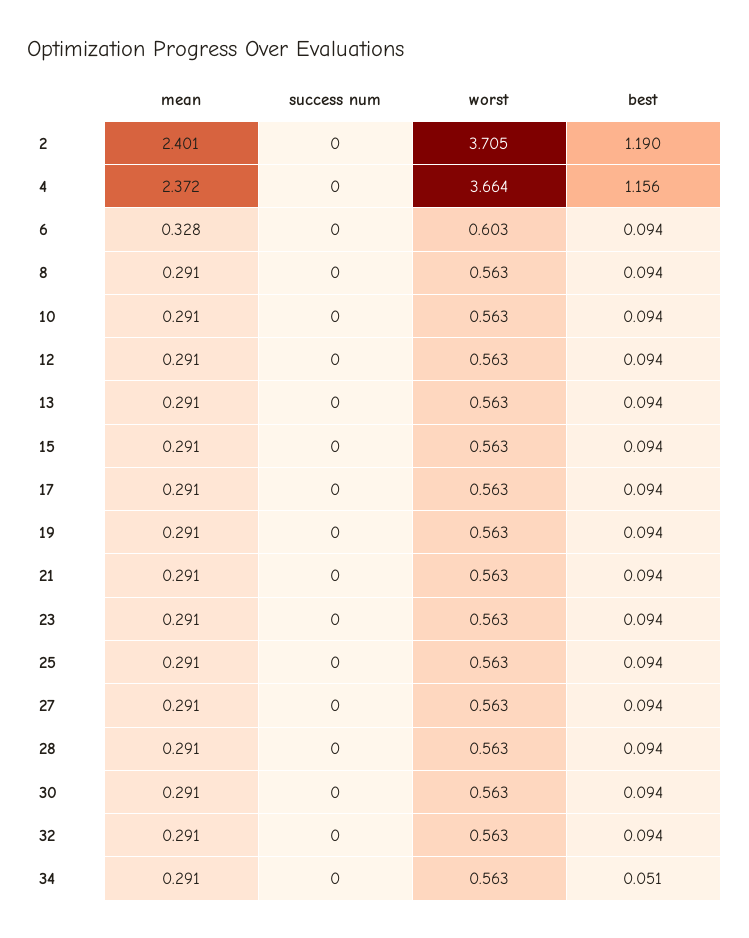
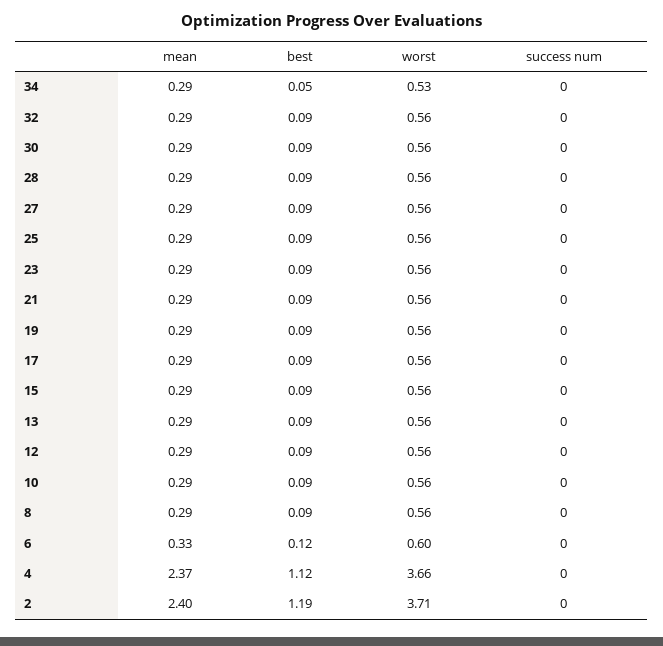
  {
    "mean": {
      "2": 2.401,
      "4": 2.372,
      "6": 0.328,
      "8": 0.291,
      "10": 0.291,
      "12": 0.291,
      "13": 0.291,
      "15": 0.291,
      "17": 0.291,
      "19": 0.291,
      "21": 0.291,
      "23": 0.291,
      "25": 0.291,
      "27": 0.291,
      "28": 0.291,
      "30": 0.291,
      "32": 0.291,
      "34": 0.291
    },
    "success num": {
      "2": 0,
      "4": 0,
      "6": 0,
      "8": 0,
      "10": 0,
      "12": 0,
      "13": 0,
      "15": 0,
      "17": 0,
      "19": 0,
      "21": 0,
      "23": 0,
      "25": 0,
      "27": 0,
      "28": 0,
      "30": 0,
      "32": 0,
      "34": 0
    },
    "worst": {
      "2": 3.705,
      "4": 3.664,
      "6": 0.603,
      "8": 0.563,
      "10": 0.563,
      "12": 0.563,
      "13": 0.563,
      "15": 0.563,
      "17": 0.563,
      "19": 0.563,
      "21": 0.563,
      "23": 0.563,
      "25": 0.563,
      "27": 0.563,
      "28": 0.563,
      "30": 0.563,
      "32": 0.563,
-     "34": 0.563
+     "34": 0.53
    },
    "best": {
      "2": 1.19,
-     "4": 1.156,
+     "4": 1.12,
-     "6": 0.094,
+     "6": 0.12,
      "8": 0.094,
      "10": 0.094,
      "12": 0.094,
      "13": 0.094,
      "15": 0.094,
      "17": 0.094,
      "19": 0.094,
      "21": 0.094,
      "23": 0.094,
      "25": 0.094,
      "27": 0.094,
      "28": 0.094,
      "30": 0.094,
      "32": 0.094,
      "34": 0.051
    }
  }

